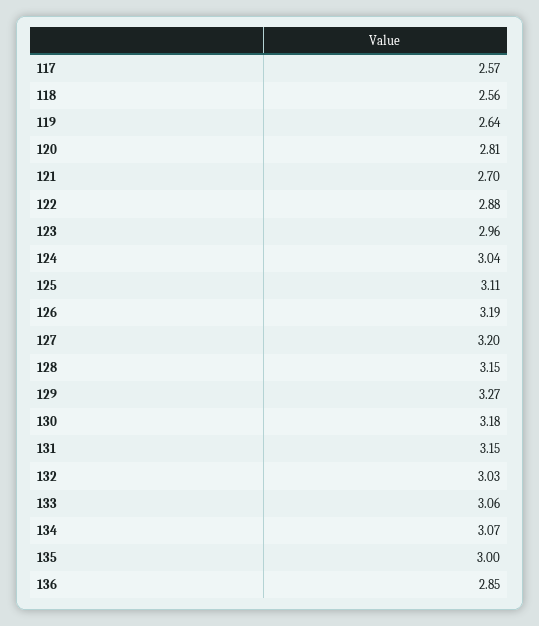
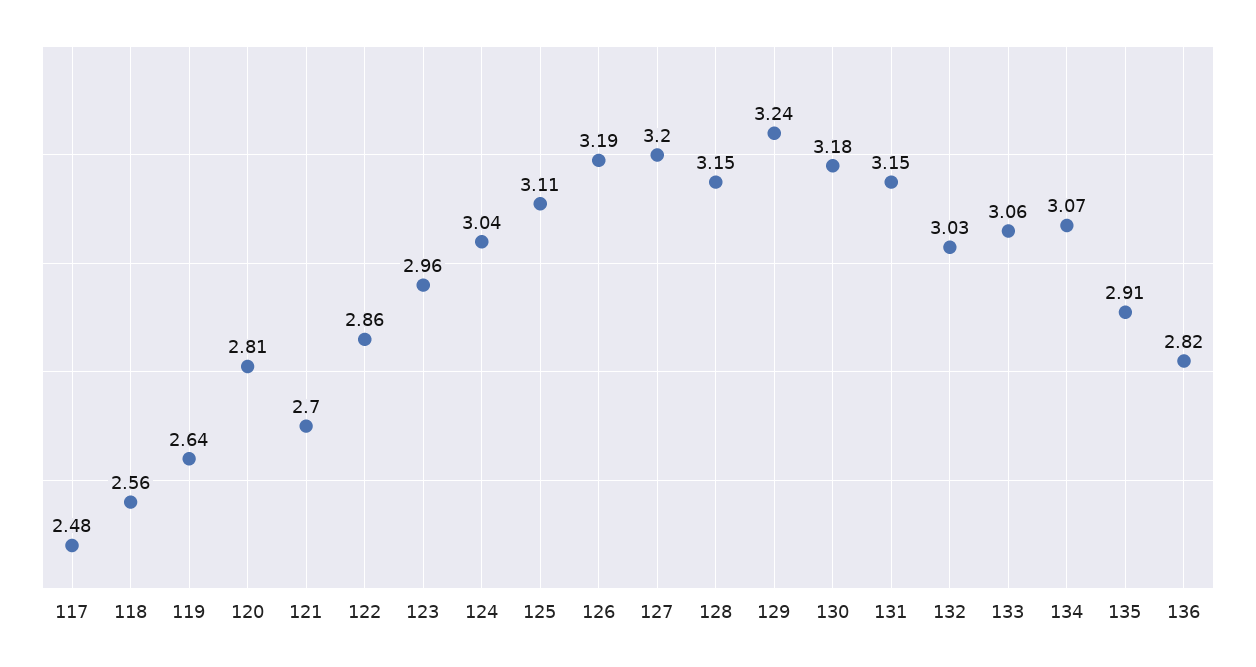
  {
-   "117": 2.57,
+   "117": 2.48,
    "118": 2.56,
    "119": 2.64,
    "120": 2.81,
    "121": 2.7,
-   "122": 2.88,
+   "122": 2.86,
    "123": 2.96,
    "124": 3.04,
    "125": 3.11,
    "126": 3.19,
    "127": 3.2,
    "128": 3.15,
-   "129": 3.27,
+   "129": 3.24,
    "130": 3.18,
    "131": 3.15,
    "132": 3.03,
    "133": 3.06,
    "134": 3.07,
-   "135": 3,
+   "135": 2.91,
-   "136": 2.85
+   "136": 2.82
  }

